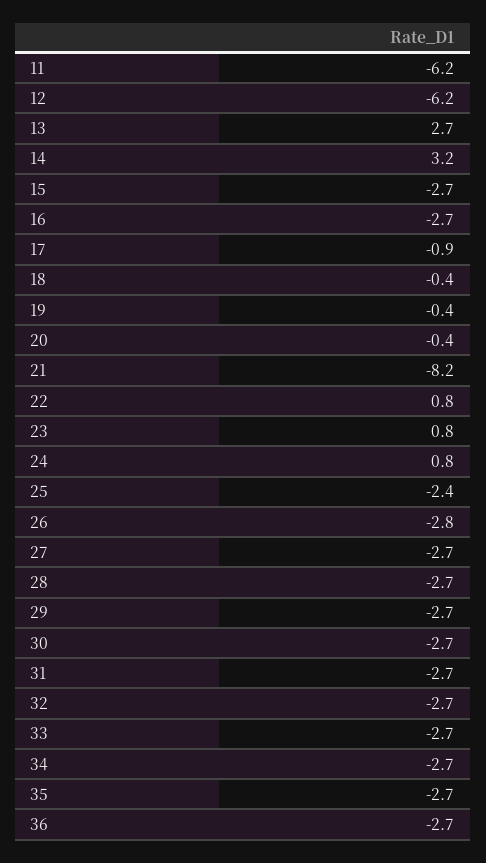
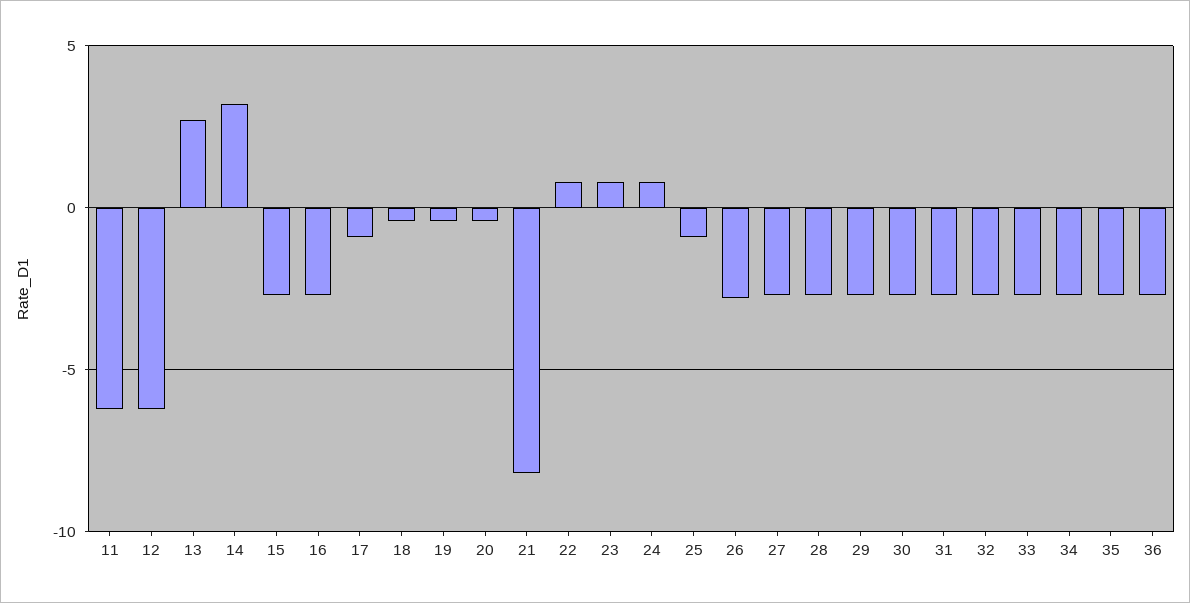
  {
    "11": -6.2,
    "12": -6.2,
    "13": 2.7,
    "14": 3.2,
    "15": -2.7,
    "16": -2.7,
    "17": -0.9,
    "18": -0.4,
    "19": -0.4,
    "20": -0.4,
    "21": -8.2,
    "22": 0.8,
    "23": 0.8,
    "24": 0.8,
-   "25": -2.4,
+   "25": -1,
    "26": -2.8,
    "27": -2.7,
    "28": -2.7,
    "29": -2.7,
    "30": -2.7,
    "31": -2.7,
    "32": -2.7,
    "33": -2.7,
    "34": -2.7,
    "35": -2.7,
    "36": -2.7
  }

